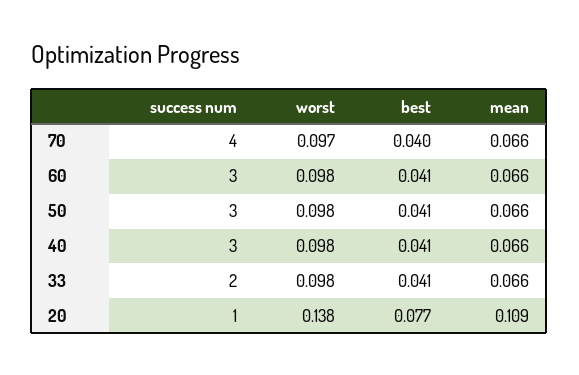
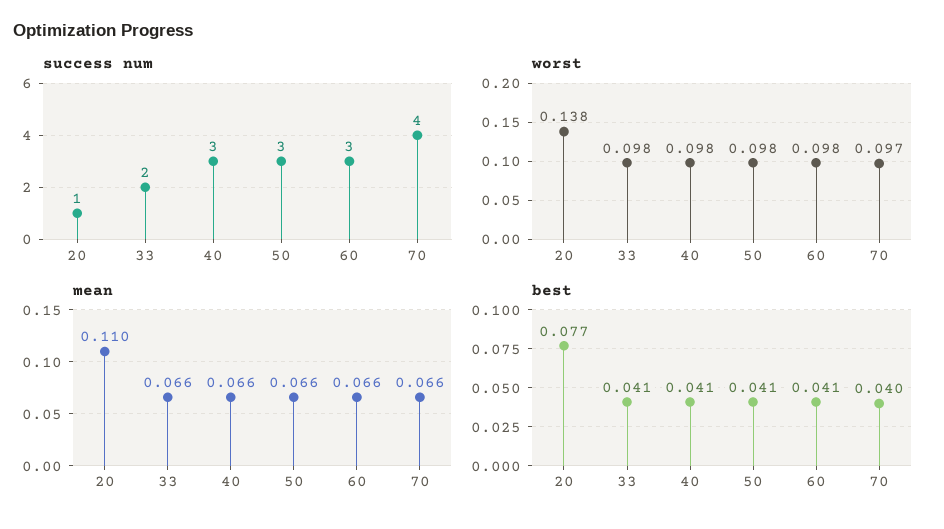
  {
    "success num": {
      "70": 4,
      "60": 3,
      "50": 3,
      "40": 3,
      "33": 2,
      "20": 1
    },
    "worst": {
      "70": 0.097,
      "60": 0.098,
      "50": 0.098,
      "40": 0.098,
      "33": 0.098,
      "20": 0.138
    },
    "best": {
      "70": 0.04,
      "60": 0.041,
      "50": 0.041,
      "40": 0.041,
      "33": 0.041,
      "20": 0.077
    },
    "mean": {
      "70": 0.066,
      "60": 0.066,
      "50": 0.066,
      "40": 0.066,
      "33": 0.066,
-     "20": 0.109
+     "20": 0.11
    }
  }

